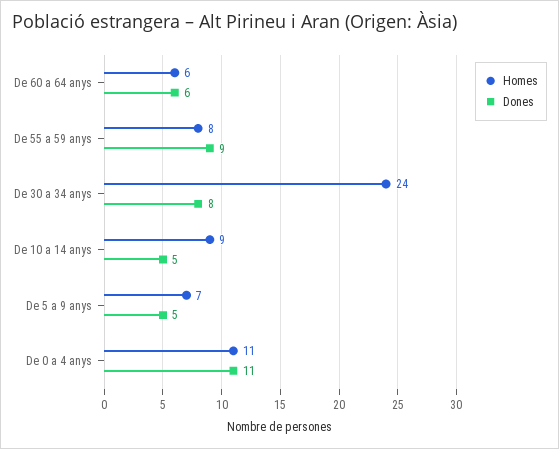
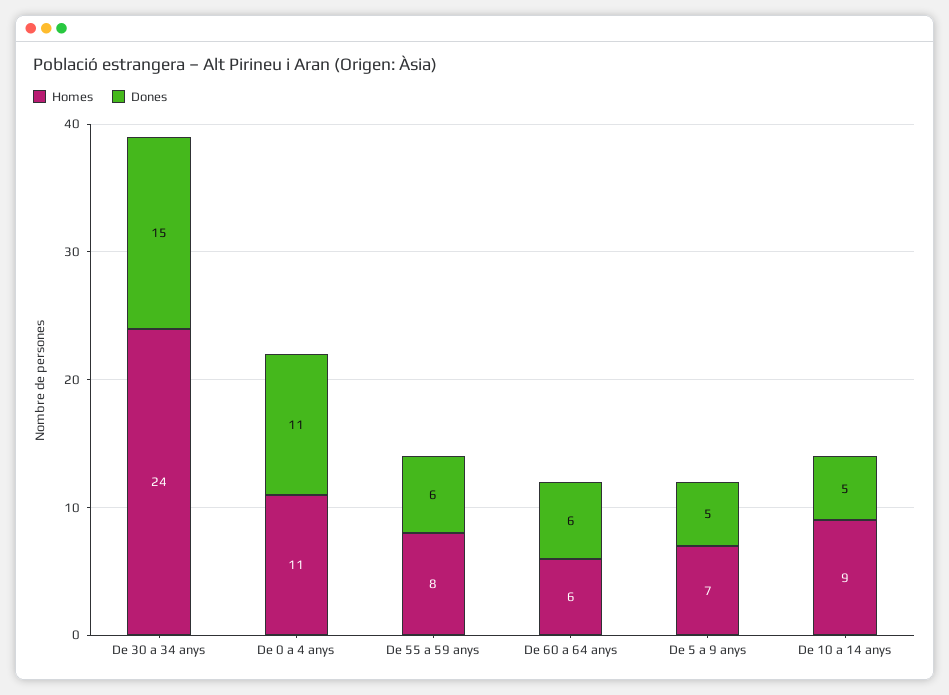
  {
    "Homes": {
      "De 60 a 64 anys": 6,
      "De 55 a 59 anys": 8,
      "De 30 a 34 anys": 24,
      "De 10 a 14 anys": 9,
      "De 5 a 9 anys": 7,
      "De 0 a 4 anys": 11
    },
    "Dones": {
      "De 60 a 64 anys": 6,
-     "De 55 a 59 anys": 9,
+     "De 55 a 59 anys": 6,
-     "De 30 a 34 anys": 8,
+     "De 30 a 34 anys": 15,
      "De 10 a 14 anys": 5,
      "De 5 a 9 anys": 5,
      "De 0 a 4 anys": 11
    }
  }

